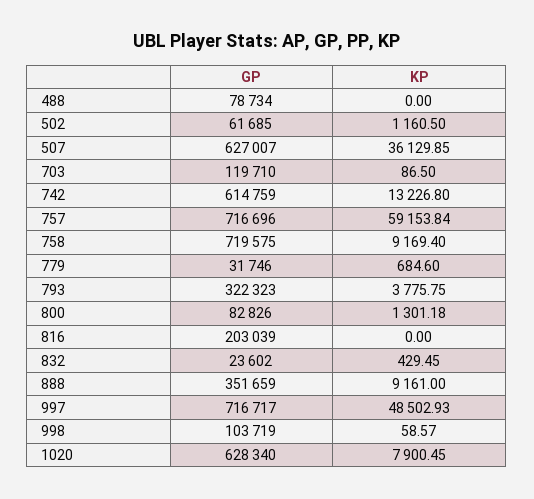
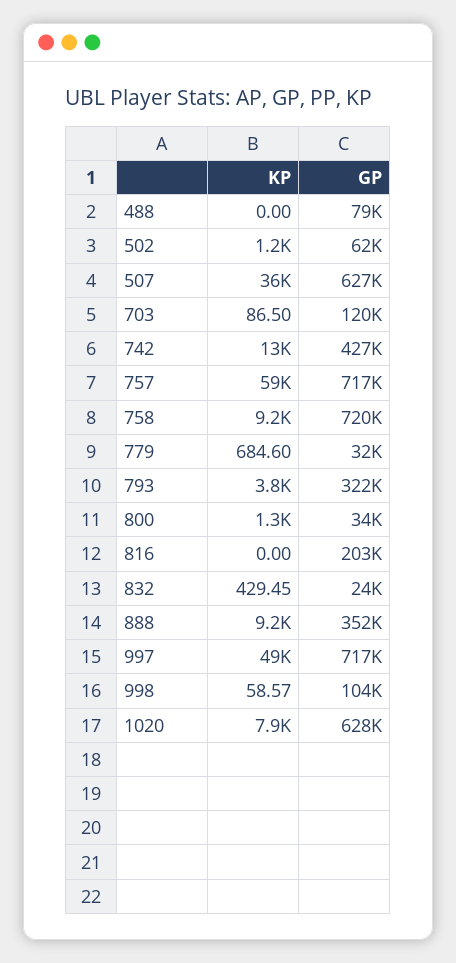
  {
    "GP": {
      "488": 78734,
      "502": 61685,
      "507": 627007,
      "703": 119710,
-     "742": 614759,
+     "742": 427000,
      "757": 716696,
      "758": 719575,
      "779": 31746,
      "793": 322323,
-     "800": 82826,
+     "800": 34000,
      "816": 203039,
      "832": 23602,
      "888": 351659,
      "997": 716717,
      "998": 103719,
      "1020": 628340
    },
    "KP": {
      "488": 0,
      "502": 1160.5,
      "507": 36129.85,
      "703": 86.5,
      "742": 13226.8,
      "757": 59153.84,
      "758": 9169.4,
      "779": 684.6,
      "793": 3775.75,
      "800": 1301.18,
      "816": 0,
      "832": 429.45,
      "888": 9161,
      "997": 48502.93,
      "998": 58.57,
      "1020": 7900.45
    }
  }

